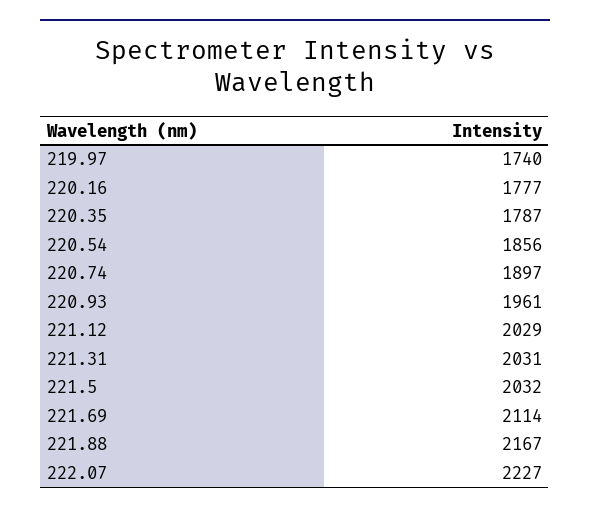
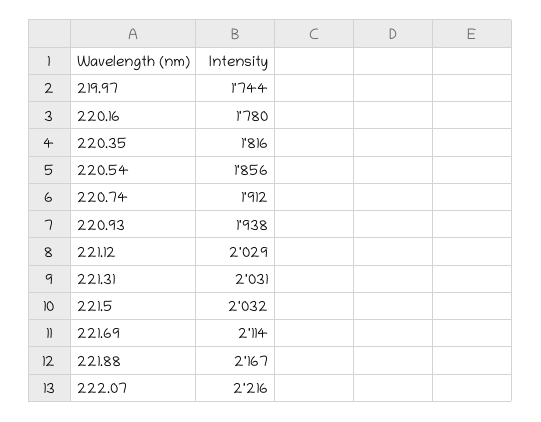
  {
-   "219.97": 1740,
+   "219.97": 1744,
-   "220.16": 1777,
+   "220.16": 1780,
-   "220.35": 1787,
+   "220.35": 1816,
    "220.54": 1856,
-   "220.74": 1897,
+   "220.74": 1912,
-   "220.93": 1961,
+   "220.93": 1938,
    "221.12": 2029,
    "221.31": 2031,
    "221.5": 2032,
    "221.69": 2114,
    "221.88": 2167,
-   "222.07": 2227
+   "222.07": 2216
  }

